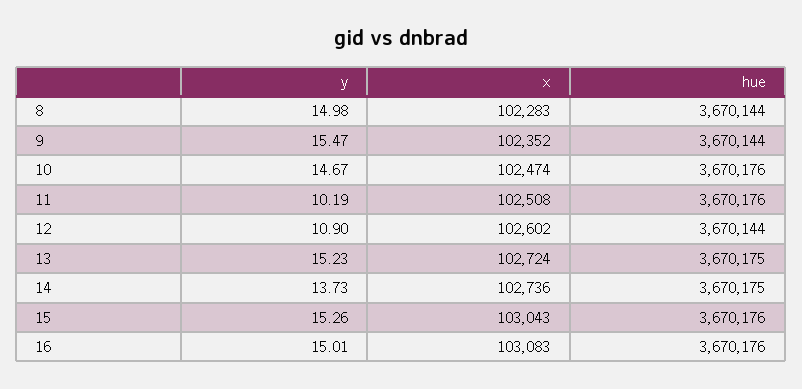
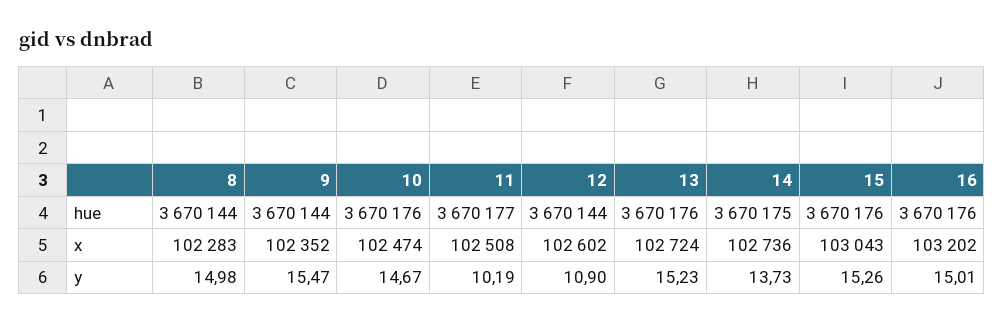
  {
    "y": {
      "8": 14.98,
      "9": 15.47,
      "10": 14.67,
      "11": 10.19,
      "12": 10.9,
      "13": 15.23,
      "14": 13.73,
      "15": 15.26,
      "16": 15.01
    },
    "x": {
      "8": 102283,
      "9": 102352,
      "10": 102474,
      "11": 102508,
      "12": 102602,
      "13": 102724,
      "14": 102736,
      "15": 103043,
-     "16": 103083
+     "16": 103202
    },
    "hue": {
      "8": 3670144,
      "9": 3670144,
      "10": 3670176,
-     "11": 3670176,
+     "11": 3670177,
      "12": 3670144,
-     "13": 3670175,
+     "13": 3670176,
      "14": 3670175,
      "15": 3670176,
      "16": 3670176
    }
  }

